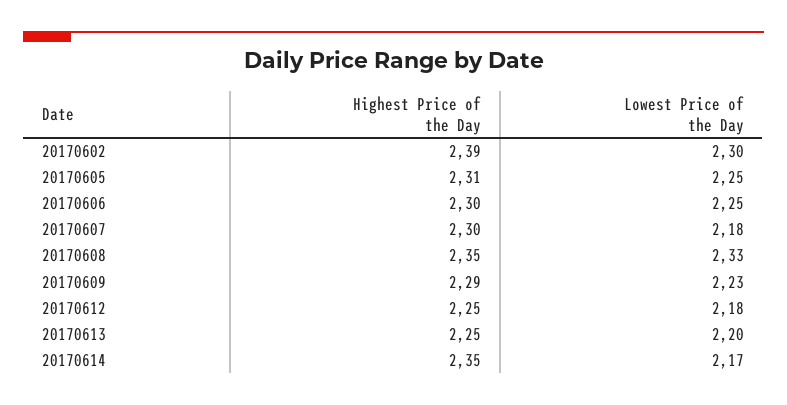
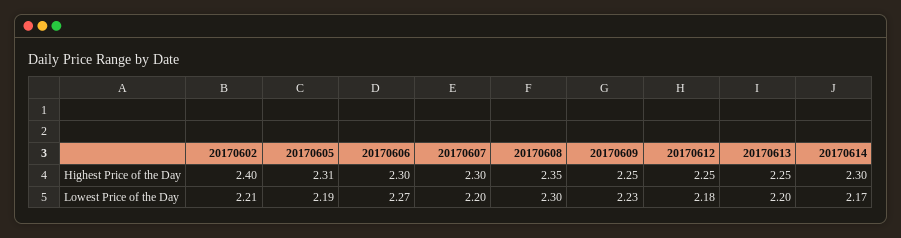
  {
    "Highest Price of the Day": {
-     "20170602": 2.39,
+     "20170602": 2.4,
      "20170605": 2.31,
      "20170606": 2.3,
      "20170607": 2.3,
      "20170608": 2.35,
-     "20170609": 2.29,
+     "20170609": 2.25,
      "20170612": 2.25,
      "20170613": 2.25,
-     "20170614": 2.35
+     "20170614": 2.3
    },
    "Lowest Price of the Day": {
-     "20170602": 2.3,
+     "20170602": 2.21,
-     "20170605": 2.25,
+     "20170605": 2.19,
-     "20170606": 2.25,
+     "20170606": 2.27,
-     "20170607": 2.18,
+     "20170607": 2.2,
-     "20170608": 2.33,
+     "20170608": 2.3,
      "20170609": 2.23,
      "20170612": 2.18,
      "20170613": 2.2,
      "20170614": 2.17
    }
  }

